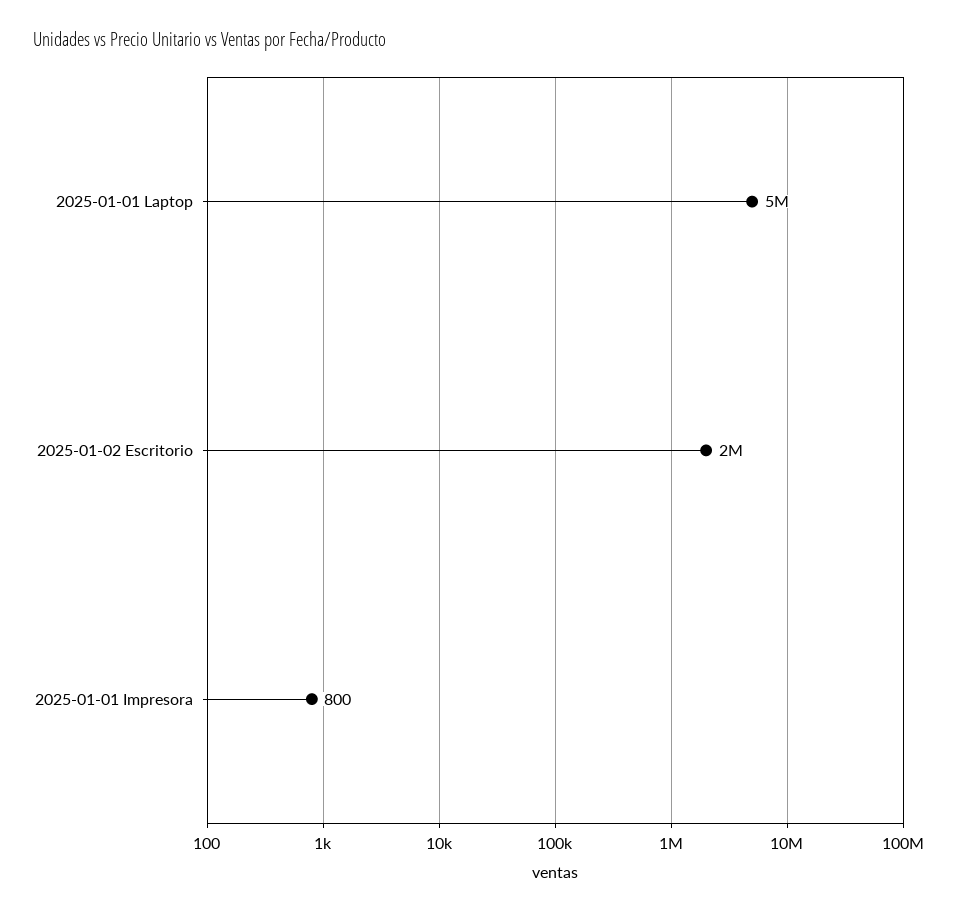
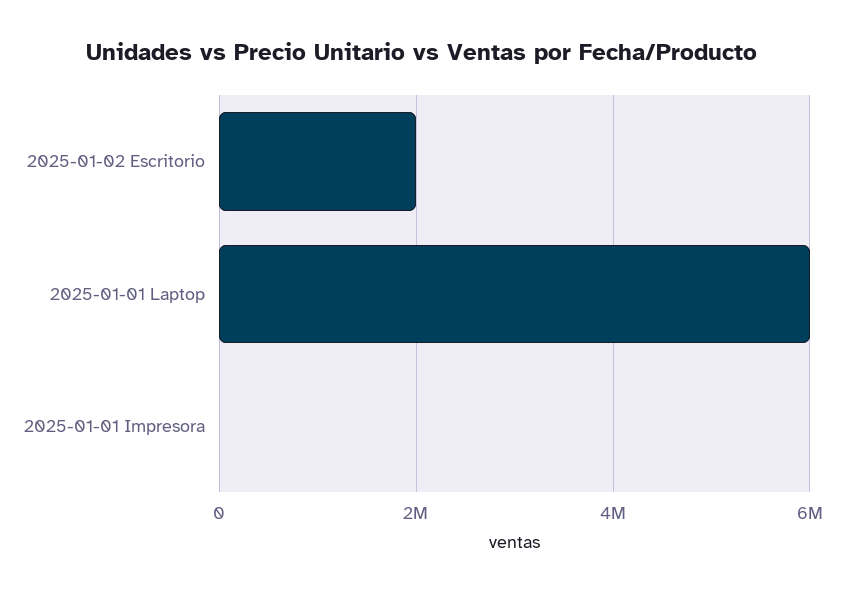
  {
-   "2025-01-01 Laptop": 5000000,
+   "2025-01-01 Laptop": 6000000,
    "2025-01-02 Escritorio": 2000000,
    "2025-01-01 Impresora": 800
  }

